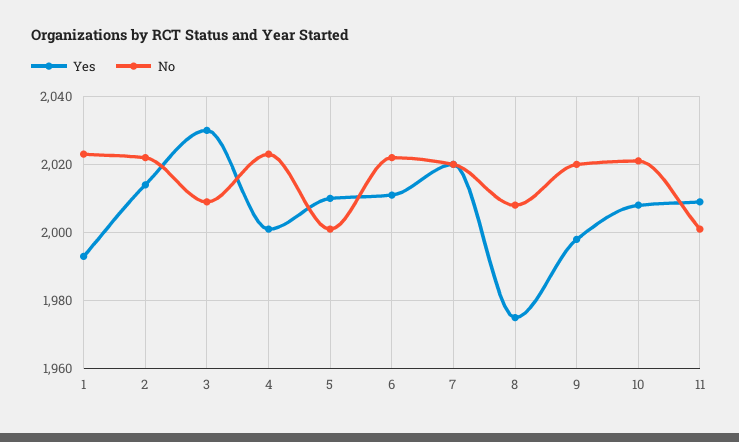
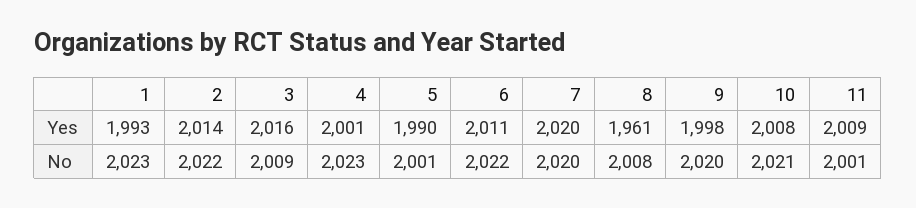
  {
    "Yes": {
      "1": 1993,
      "2": 2014,
-     "3": 2030,
+     "3": 2016,
      "4": 2001,
-     "5": 2010,
+     "5": 1990,
      "6": 2011,
      "7": 2020,
-     "8": 1975,
+     "8": 1961,
      "9": 1998,
      "10": 2008,
      "11": 2009
    },
    "No": {
      "1": 2023,
      "2": 2022,
      "3": 2009,
      "4": 2023,
      "5": 2001,
      "6": 2022,
      "7": 2020,
      "8": 2008,
      "9": 2020,
      "10": 2021,
      "11": 2001
    }
  }

